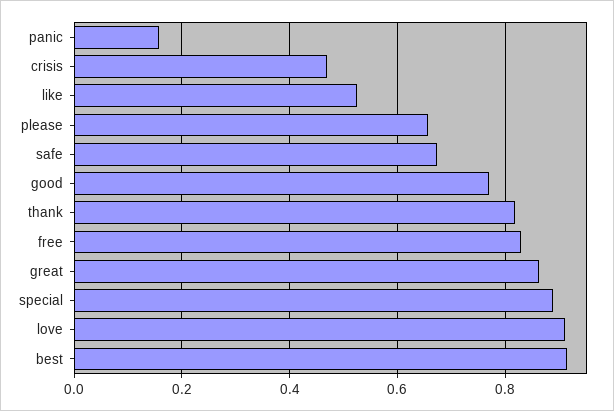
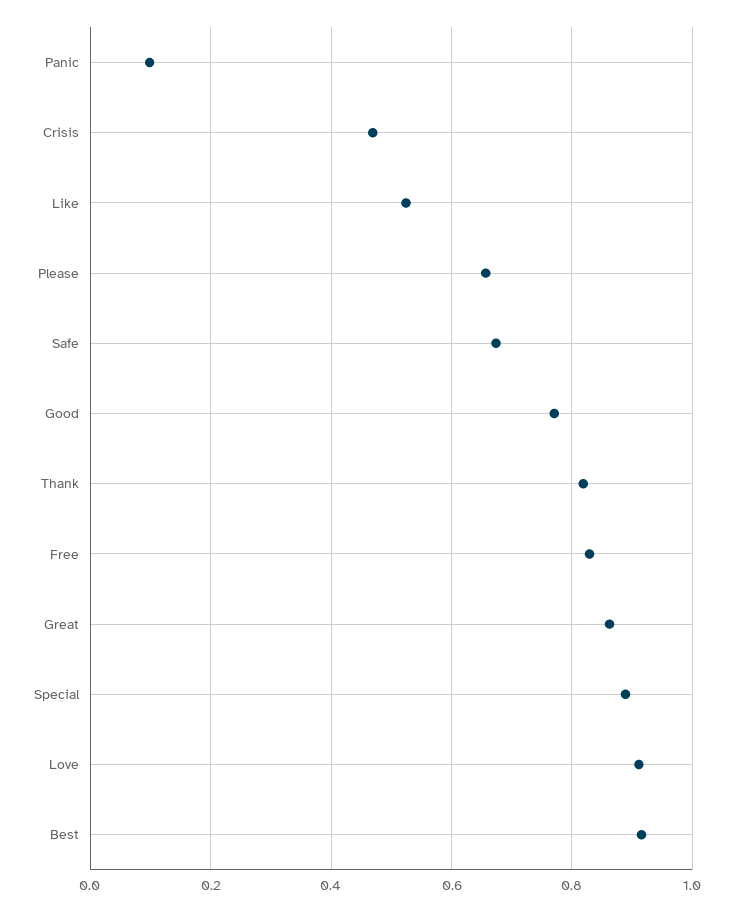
  {
-   "panic": 0.16,
+   "panic": 0.1,
    "crisis": 0.46,
    "like": 0.52,
    "please": 0.66,
    "safe": 0.68,
    "good": 0.78,
    "thank": 0.82,
    "free": 0.82,
    "great": 0.86,
    "special": 0.88,
    "love": 0.92,
    "best": 0.92
  }

